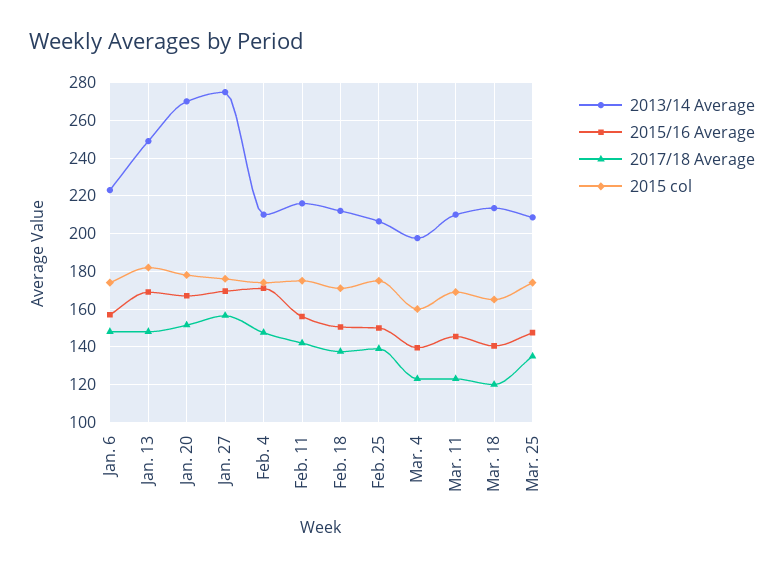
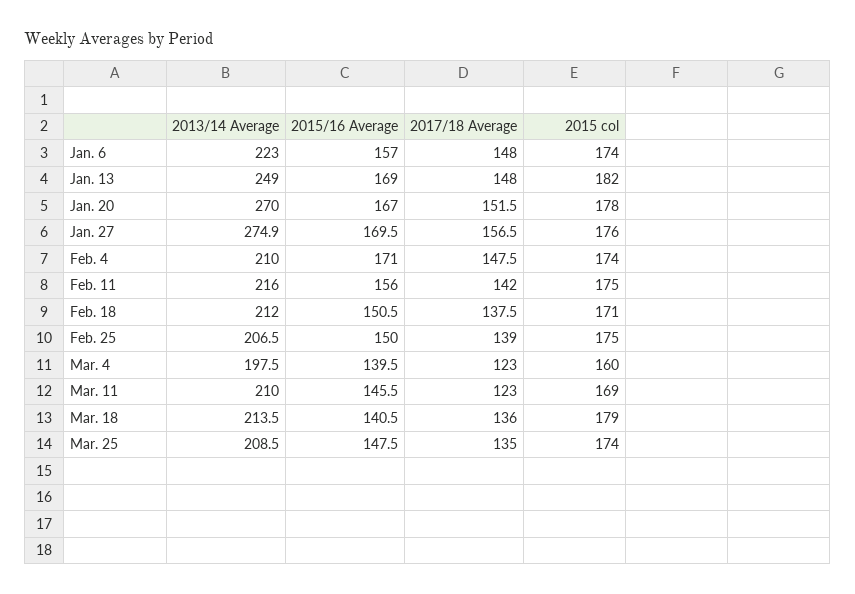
  {
    "2013/14 Average": {
      "Jan. 6": 223,
      "Jan. 13": 249,
      "Jan. 20": 270,
      "Jan. 27": 274.9,
      "Feb. 4": 210,
      "Feb. 11": 216,
      "Feb. 18": 212,
      "Feb. 25": 206.5,
      "Mar. 4": 197.5,
      "Mar. 11": 210,
      "Mar. 18": 213.5,
      "Mar. 25": 208.5
    },
    "2015/16 Average": {
      "Jan. 6": 157,
      "Jan. 13": 169,
      "Jan. 20": 167,
      "Jan. 27": 169.5,
      "Feb. 4": 171,
      "Feb. 11": 156,
      "Feb. 18": 150.5,
      "Feb. 25": 150,
      "Mar. 4": 139.5,
      "Mar. 11": 145.5,
      "Mar. 18": 140.5,
      "Mar. 25": 147.5
    },
    "2017/18 Average": {
      "Jan. 6": 148,
      "Jan. 13": 148,
      "Jan. 20": 151.5,
      "Jan. 27": 156.5,
      "Feb. 4": 147.5,
      "Feb. 11": 142,
      "Feb. 18": 137.5,
      "Feb. 25": 139,
      "Mar. 4": 123,
      "Mar. 11": 123,
-     "Mar. 18": 120,
+     "Mar. 18": 136,
      "Mar. 25": 135
    },
    "2015 col": {
      "Jan. 6": 174,
      "Jan. 13": 182,
      "Jan. 20": 178,
      "Jan. 27": 176,
      "Feb. 4": 174,
      "Feb. 11": 175,
      "Feb. 18": 171,
      "Feb. 25": 175,
      "Mar. 4": 160,
      "Mar. 11": 169,
-     "Mar. 18": 165,
+     "Mar. 18": 179,
      "Mar. 25": 174
    }
  }

